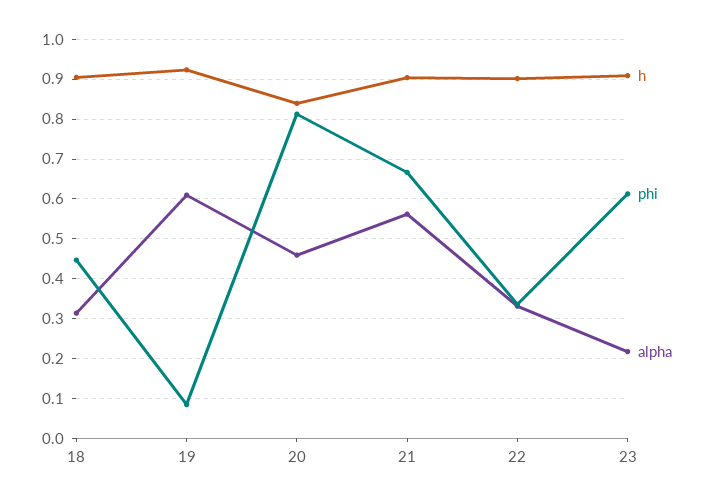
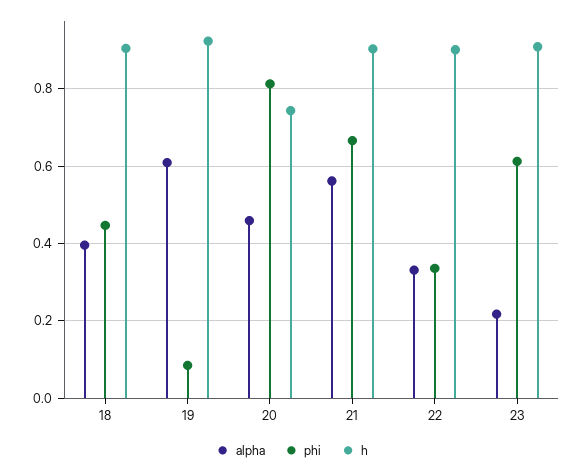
  {
    "h": {
      "18": 0.9,
      "19": 0.92,
-     "20": 0.84,
+     "20": 0.74,
      "21": 0.9,
      "22": 0.9,
      "23": 0.9
    },
    "phi": {
      "18": 0.44,
      "19": 0.08,
      "20": 0.82,
      "21": 0.66,
      "22": 0.34,
      "23": 0.62
    },
    "alpha": {
-     "18": 0.32,
+     "18": 0.4,
      "19": 0.6,
      "20": 0.46,
      "21": 0.56,
      "22": 0.34,
      "23": 0.22
    }
  }

